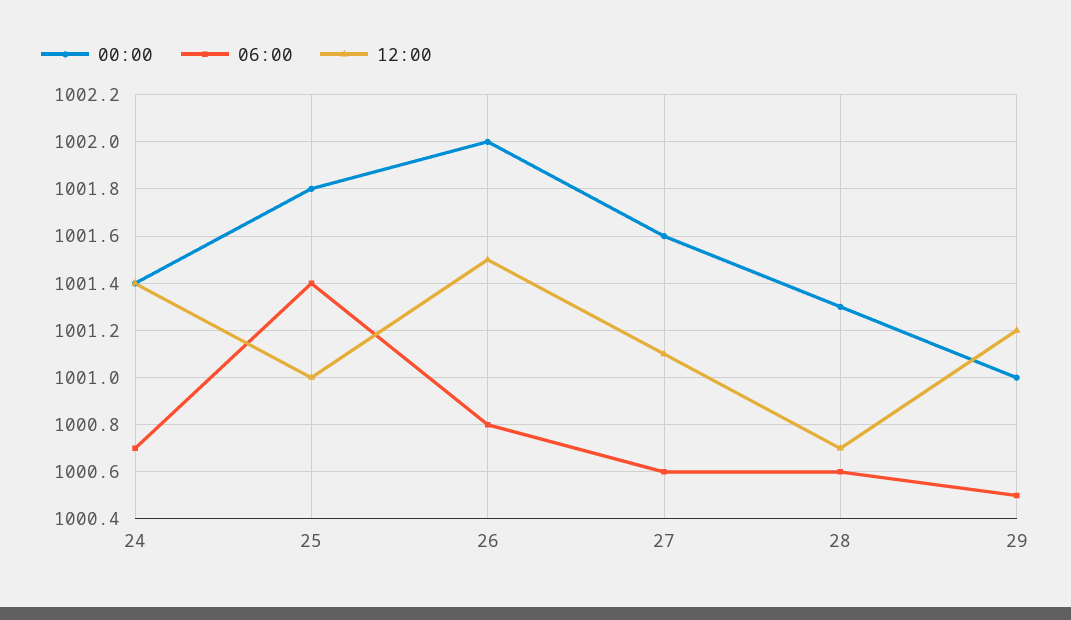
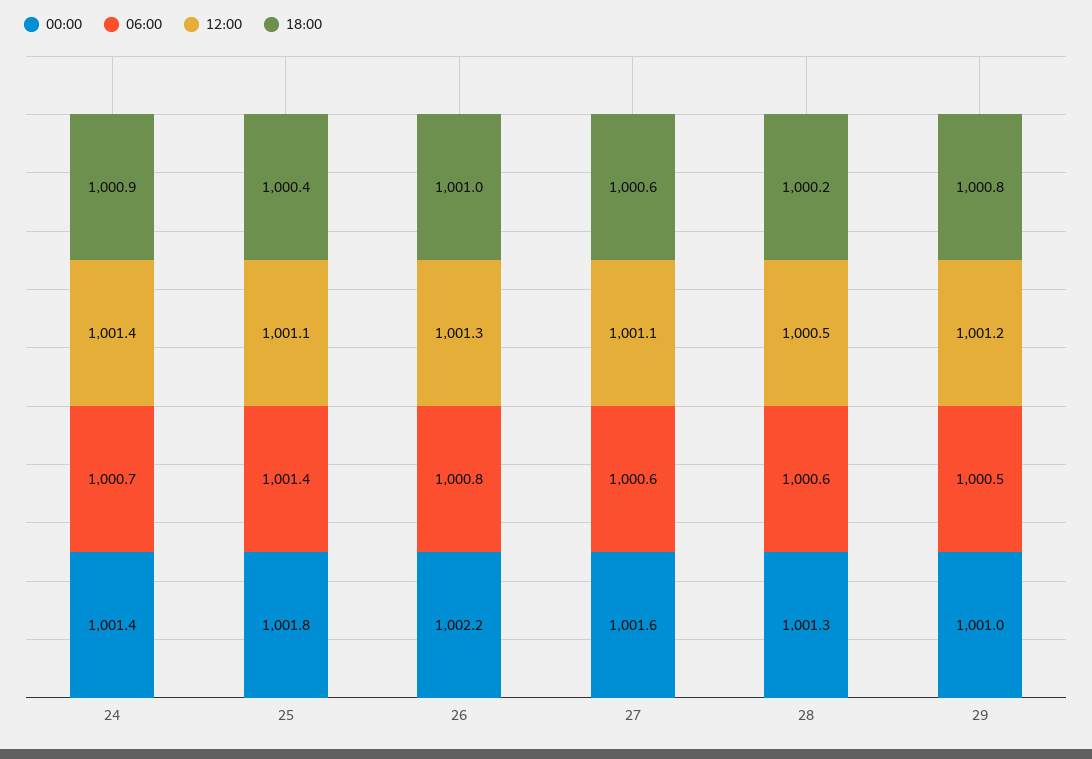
  {
    "00:00": {
      "24": 1001.4,
      "25": 1001.8,
-     "26": 1002,
+     "26": 1002.2,
      "27": 1001.6,
      "28": 1001.3,
      "29": 1001
    },
    "06:00": {
      "24": 1000.7,
      "25": 1001.4,
      "26": 1000.8,
      "27": 1000.6,
      "28": 1000.6,
      "29": 1000.5
    },
    "12:00": {
      "24": 1001.4,
-     "25": 1001,
+     "25": 1001.1,
-     "26": 1001.5,
+     "26": 1001.3,
      "27": 1001.1,
-     "28": 1000.7,
+     "28": 1000.5,
      "29": 1001.2
-   }
+   },
+   "18:00": {
+     "24": 1000.9,
+     "25": 1000.4,
+     "26": 1001,
+     "27": 1000.6,
+     "28": 1000.2,
+     "29": 1000.8
+   }
  }

